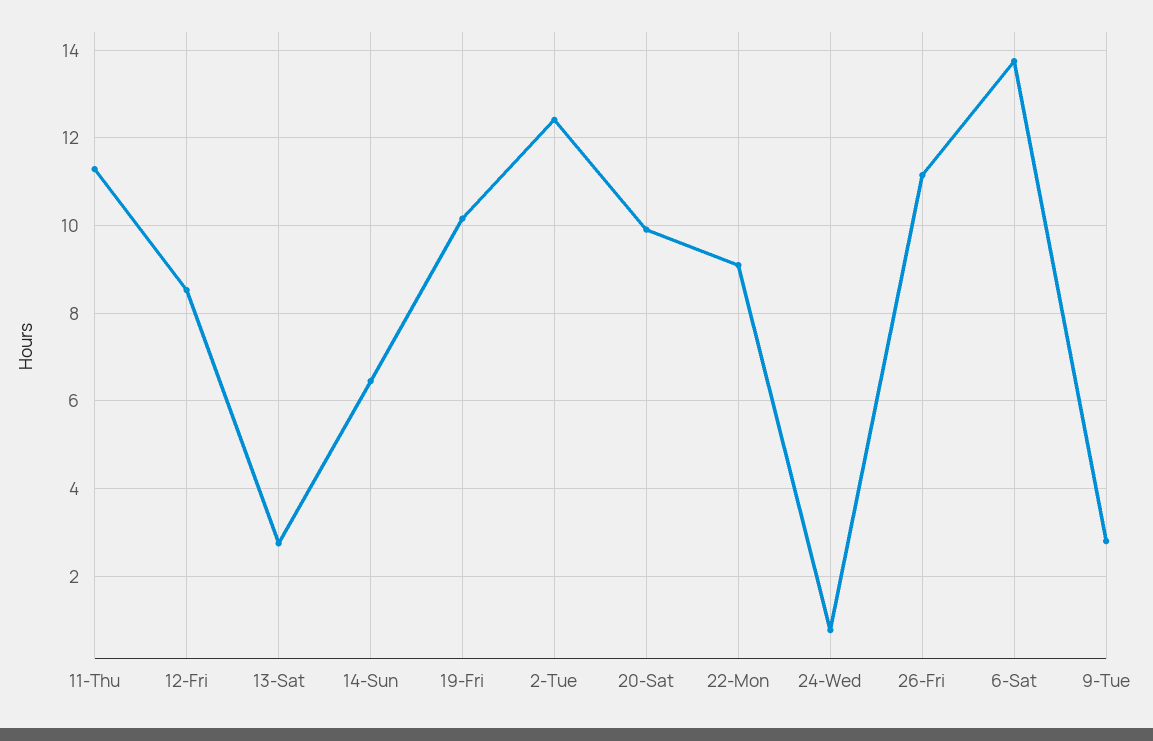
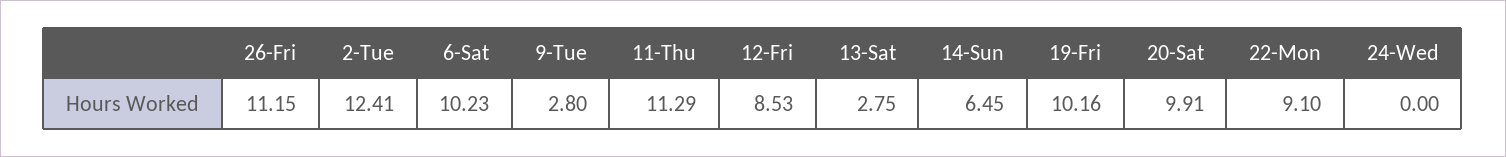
  {
    "11-Thu": 11.29,
    "12-Fri": 8.53,
    "13-Sat": 2.75,
    "14-Sun": 6.45,
    "19-Fri": 10.16,
    "2-Tue": 12.41,
    "20-Sat": 9.91,
    "22-Mon": 9.1,
-   "24-Wed": 0.8,
+   "24-Wed": 0,
    "26-Fri": 11.15,
-   "6-Sat": 13.8,
+   "6-Sat": 10.23,
    "9-Tue": 2.8
  }

